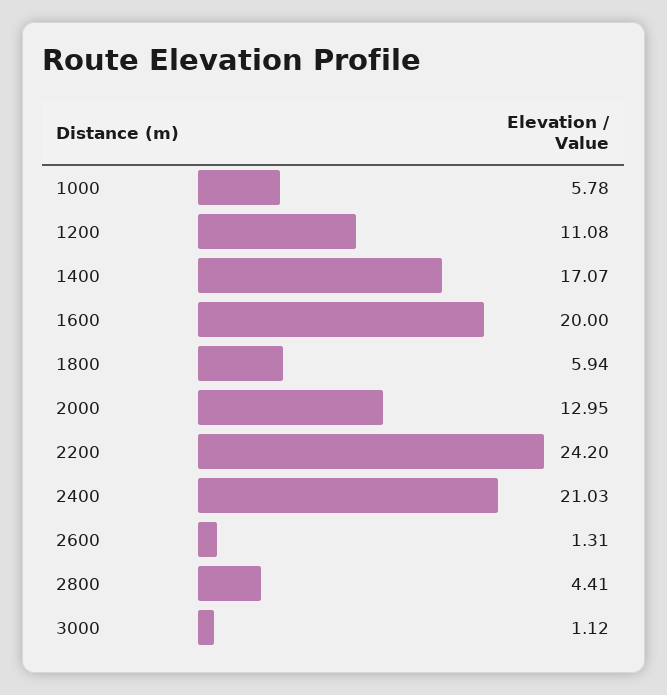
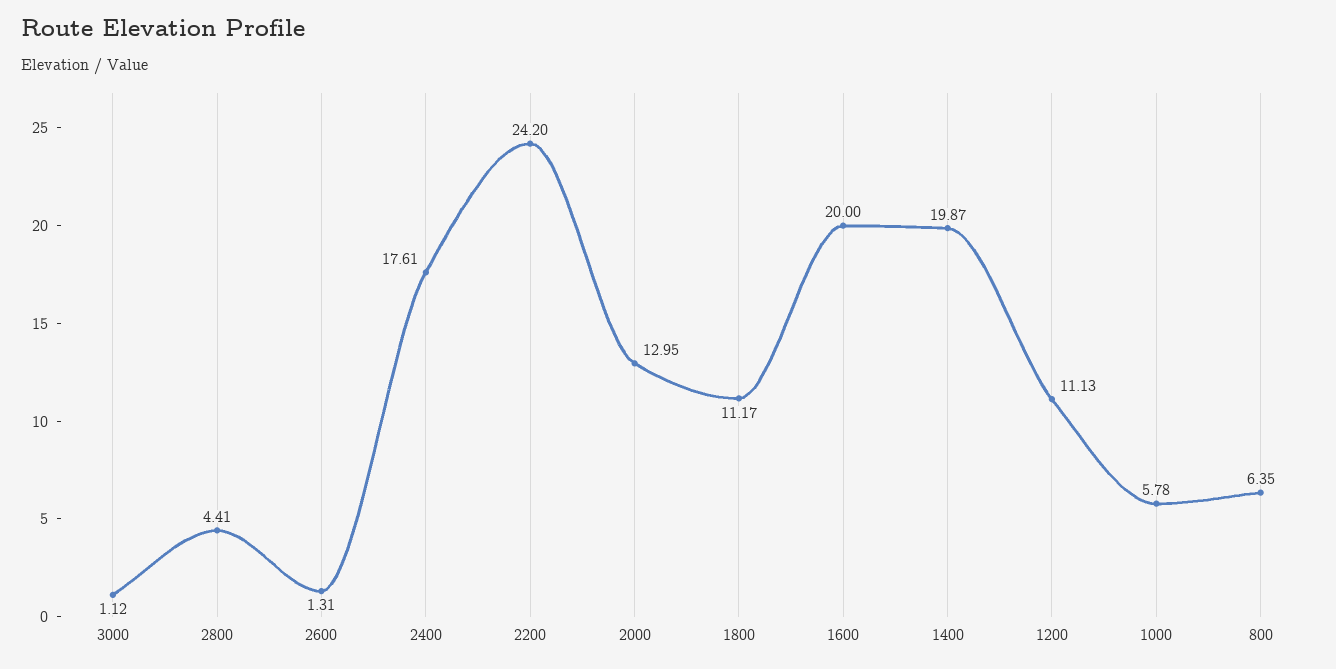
  {
    "1000": 5.78,
-   "1200": 11.08,
+   "1200": 11.13,
-   "1400": 17.07,
+   "1400": 19.87,
    "1600": 20,
-   "1800": 5.94,
+   "1800": 11.17,
    "2000": 12.95,
    "2200": 24.2,
-   "2400": 21.03,
+   "2400": 17.61,
    "2600": 1.31,
    "2800": 4.41,
-   "3000": 1.12
+   "3000": 1.12,
+   "800": 6.35
  }

